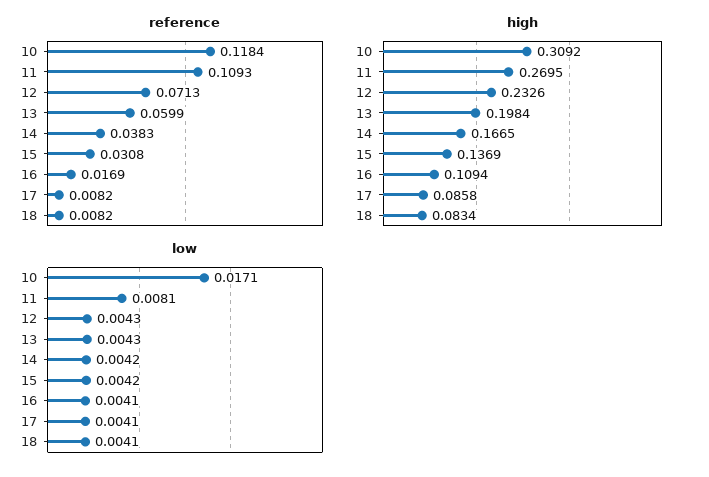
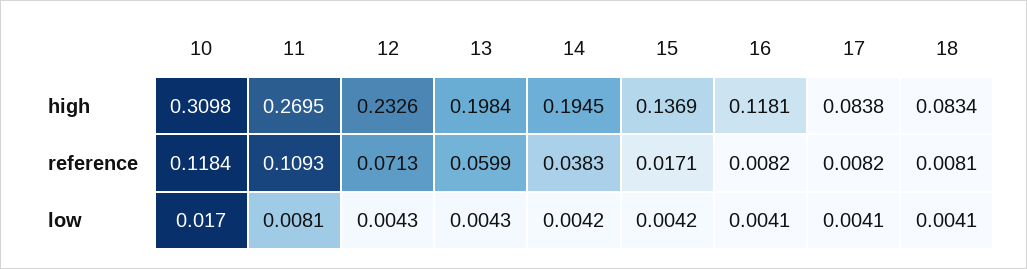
  {
    "reference": {
      "10": 0.1184,
      "11": 0.1093,
      "12": 0.0713,
      "13": 0.0599,
      "14": 0.0383,
-     "15": 0.0308,
+     "15": 0.0171,
-     "16": 0.0169,
+     "16": 0.0082,
      "17": 0.0082,
-     "18": 0.0082
+     "18": 0.0081
    },
    "high": {
-     "10": 0.3092,
+     "10": 0.3098,
      "11": 0.2695,
      "12": 0.2326,
      "13": 0.1984,
-     "14": 0.1665,
+     "14": 0.1945,
      "15": 0.1369,
-     "16": 0.1094,
+     "16": 0.1181,
-     "17": 0.0858,
+     "17": 0.0838,
      "18": 0.0834
    },
    "low": {
-     "10": 0.0171,
+     "10": 0.017,
      "11": 0.0081,
      "12": 0.0043,
      "13": 0.0043,
      "14": 0.0042,
      "15": 0.0042,
      "16": 0.0041,
      "17": 0.0041,
      "18": 0.0041
    }
  }

